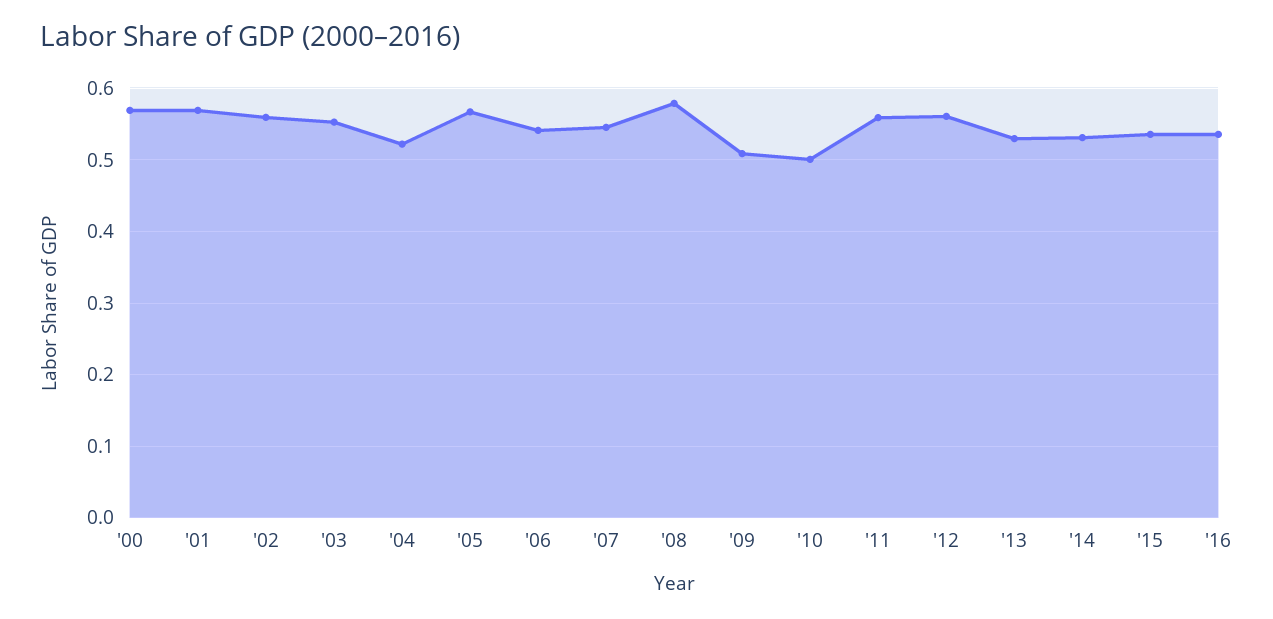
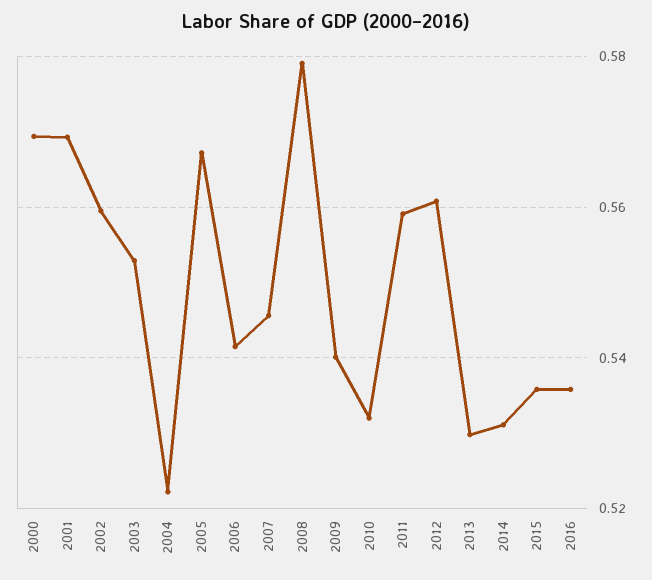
  {
    "'00": 0.57,
    "'01": 0.57,
    "'02": 0.56,
    "'03": 0.552,
    "'04": 0.522,
    "'05": 0.568,
    "'06": 0.542,
    "'07": 0.546,
    "'08": 0.58,
-   "'09": 0.51,
+   "'09": 0.54,
-   "'10": 0.5,
+   "'10": 0.532,
    "'11": 0.56,
    "'12": 0.56,
    "'13": 0.53,
    "'14": 0.532,
    "'15": 0.536,
    "'16": 0.536
  }

